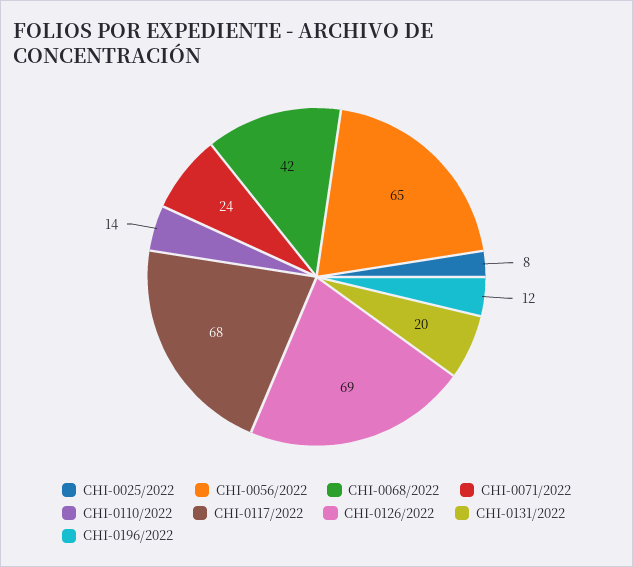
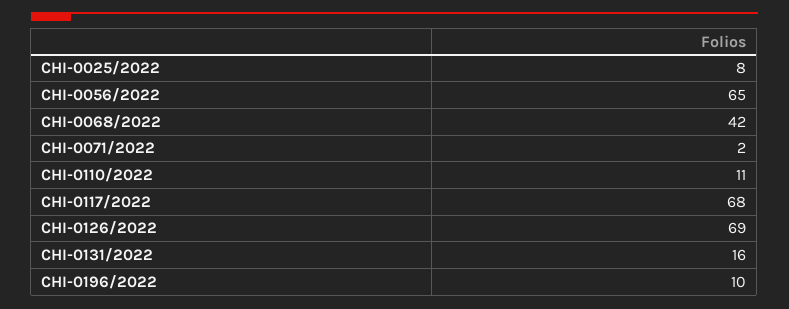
  {
    "CHI-0025/2022": 8,
    "CHI-0056/2022": 65,
    "CHI-0068/2022": 42,
-   "CHI-0071/2022": 24,
+   "CHI-0071/2022": 2,
-   "CHI-0110/2022": 14,
+   "CHI-0110/2022": 11,
    "CHI-0117/2022": 68,
    "CHI-0126/2022": 69,
-   "CHI-0131/2022": 20,
+   "CHI-0131/2022": 16,
-   "CHI-0196/2022": 12
+   "CHI-0196/2022": 10
  }

